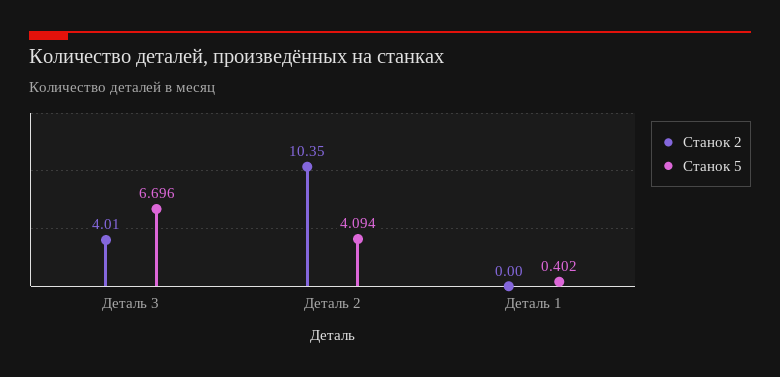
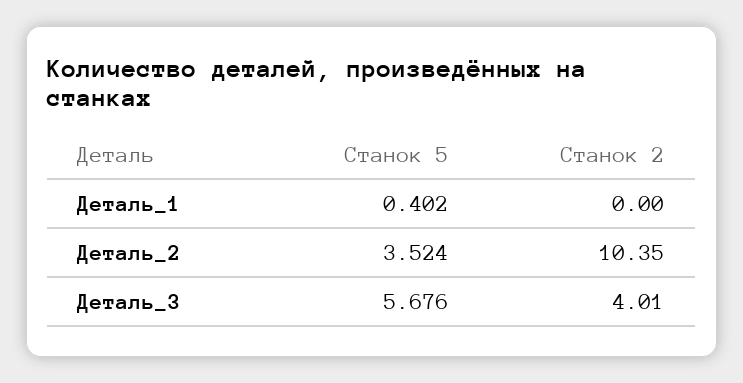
  {
    "Станок 2": {
      "Деталь 3": 4.01,
      "Деталь 2": 10.35,
      "Деталь 1": 0
    },
    "Станок 5": {
-     "Деталь 3": 6.696,
+     "Деталь 3": 5.676,
-     "Деталь 2": 4.094,
+     "Деталь 2": 3.524,
      "Деталь 1": 0.402
    }
  }

